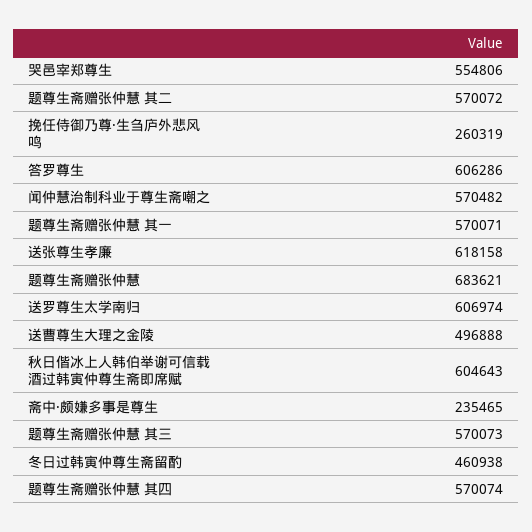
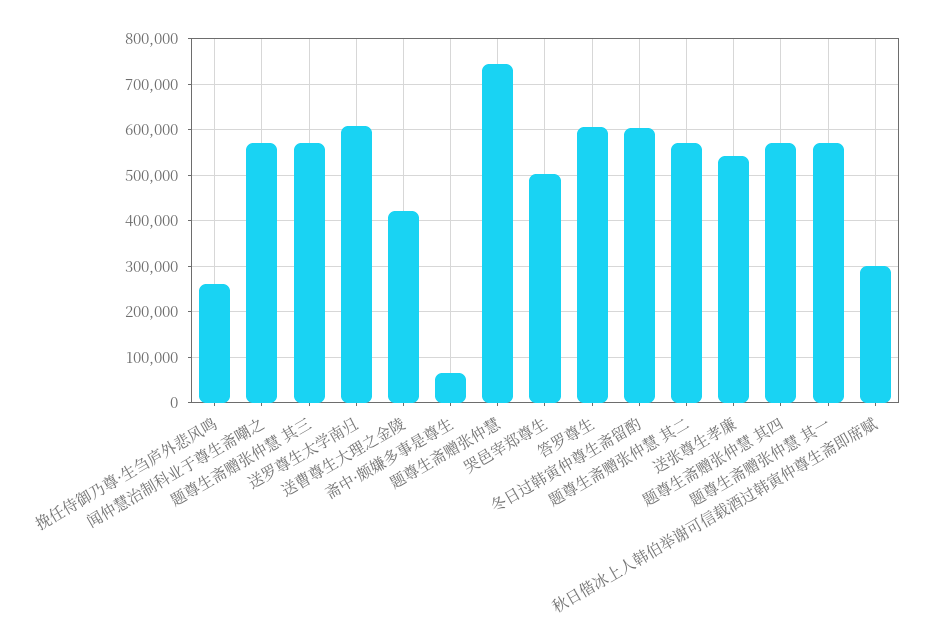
  {
-   "哭邑宰郑尊生": 554806,
+   "哭邑宰郑尊生": 500000,
    "题尊生斋赠张仲慧 其二": 570072,
    "挽任侍御乃尊·生刍庐外悲风鸣": 260319,
    "答罗尊生": 606286,
    "闻仲慧治制科业于尊生斋嘲之": 570482,
    "题尊生斋赠张仲慧 其一": 570071,
-   "送张尊生孝廉": 618158,
+   "送张尊生孝廉": 540000,
-   "题尊生斋赠张仲慧": 683621,
+   "题尊生斋赠张仲慧": 740000,
    "送罗尊生太学南归": 606974,
-   "送曹尊生大理之金陵": 496888,
+   "送曹尊生大理之金陵": 420000,
-   "秋日偕冰上人韩伯举谢可信载酒过韩寅仲尊生斋即席赋": 604643,
+   "秋日偕冰上人韩伯举谢可信载酒过韩寅仲尊生斋即席赋": 300000,
-   "斋中·颇嫌多事是尊生": 235465,
+   "斋中·颇嫌多事是尊生": 60000,
    "题尊生斋赠张仲慧 其三": 570073,
-   "冬日过韩寅仲尊生斋留酌": 460938,
+   "冬日过韩寅仲尊生斋留酌": 600000,
    "题尊生斋赠张仲慧 其四": 570074
  }

